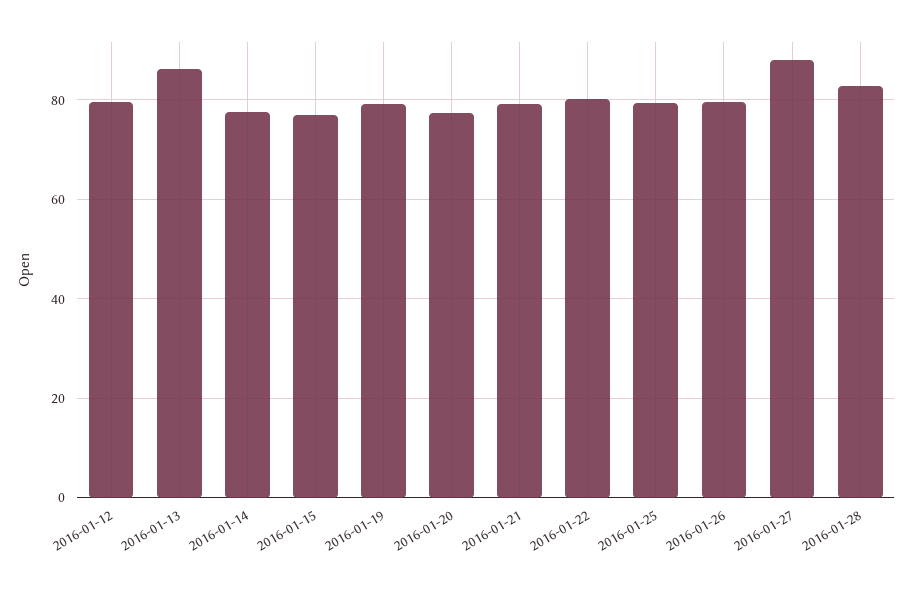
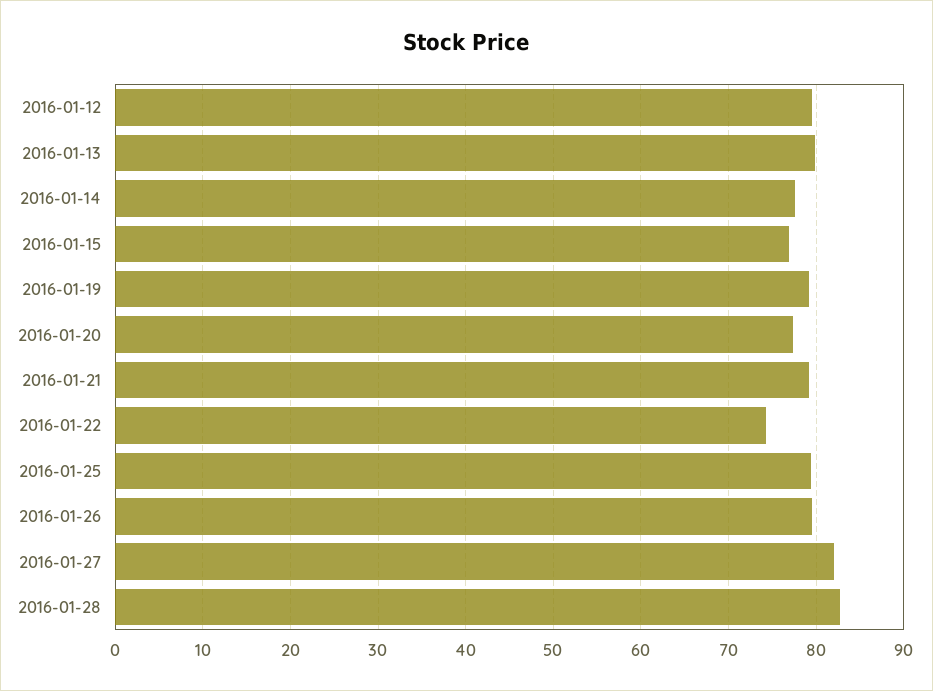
  {
    "2016-01-12": 80,
-   "2016-01-13": 86,
+   "2016-01-13": 80,
    "2016-01-14": 78,
    "2016-01-15": 77,
    "2016-01-19": 79,
    "2016-01-20": 77,
    "2016-01-21": 79,
-   "2016-01-22": 80,
+   "2016-01-22": 74,
    "2016-01-25": 79,
    "2016-01-26": 80,
-   "2016-01-27": 88,
+   "2016-01-27": 82,
    "2016-01-28": 83
  }

